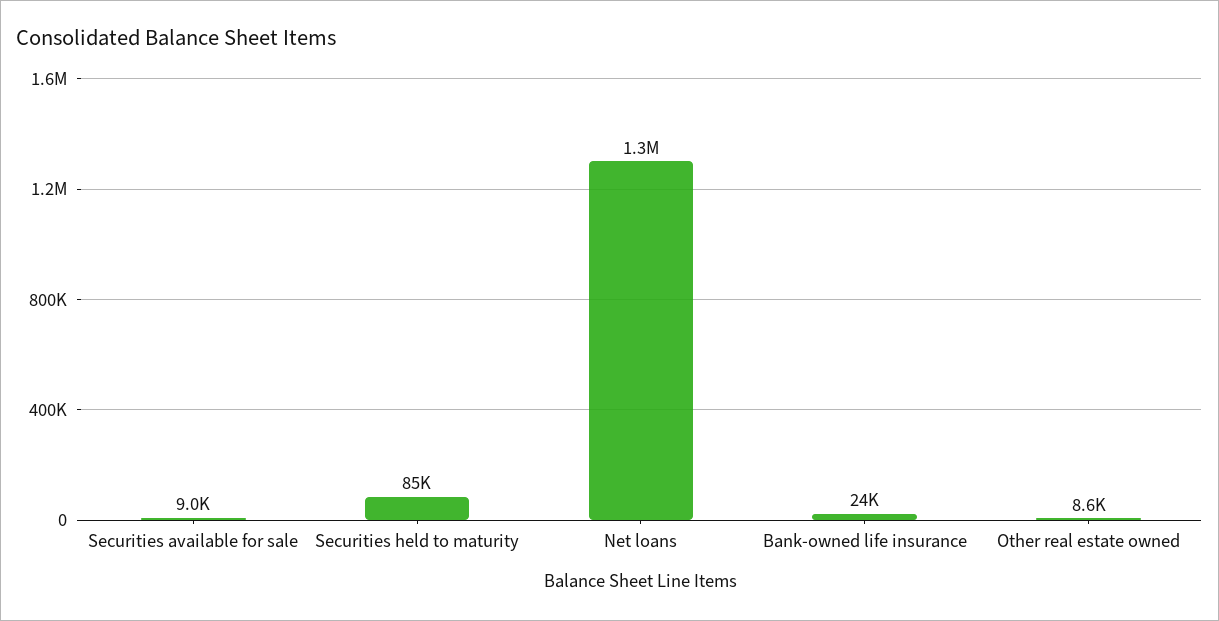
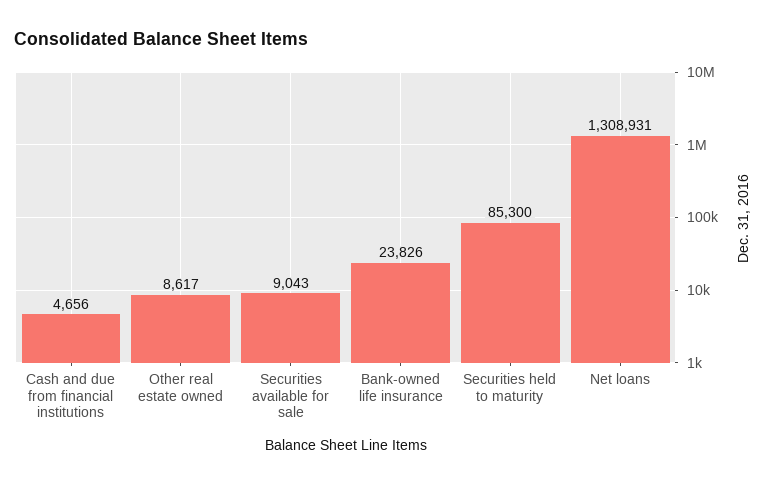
  {
    "Securities available for sale": 9043,
    "Securities held to maturity": 85300,
    "Net loans": 1308931,
    "Bank-owned life insurance": 23826,
-   "Other real estate owned": 8617
+   "Other real estate owned": 8617,
+   "Cash and due from financial institutions": 4656
  }

